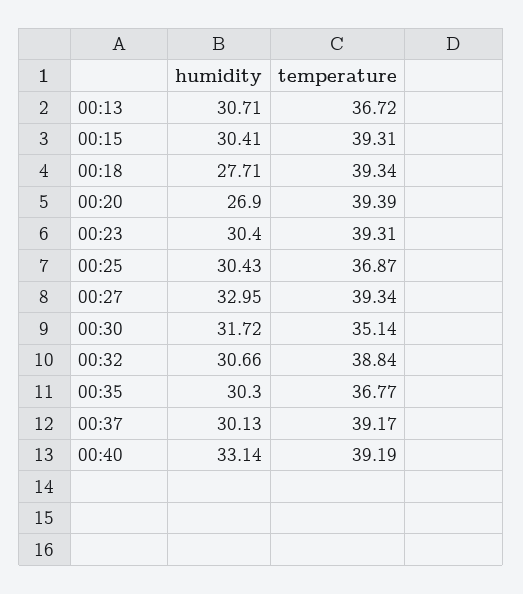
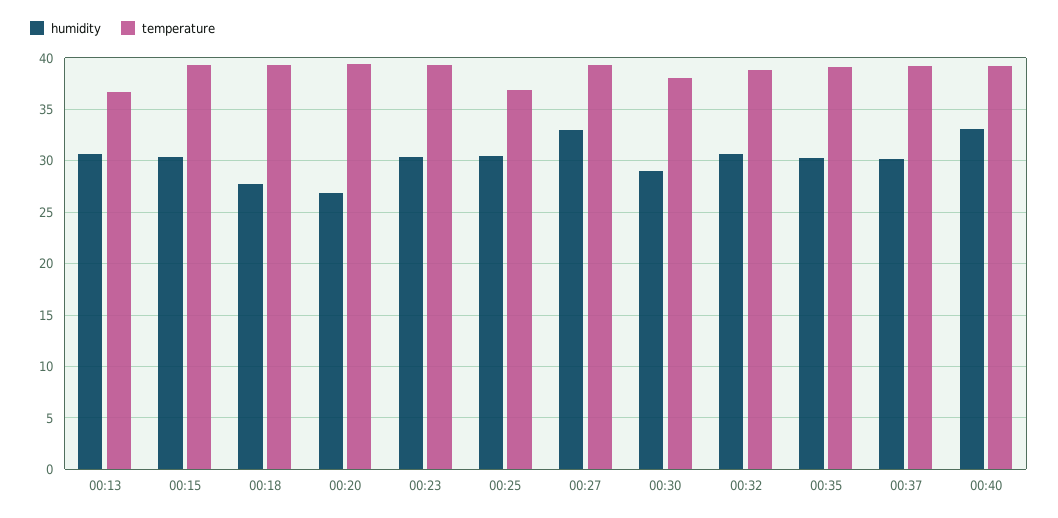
  {
    "humidity": {
      "00:13": 30.71,
      "00:15": 30.41,
      "00:18": 27.71,
      "00:20": 26.9,
      "00:23": 30.4,
      "00:25": 30.43,
      "00:27": 32.95,
-     "00:30": 31.72,
+     "00:30": 29,
      "00:32": 30.66,
      "00:35": 30.3,
      "00:37": 30.13,
      "00:40": 33.14
    },
    "temperature": {
      "00:13": 36.72,
      "00:15": 39.31,
      "00:18": 39.34,
      "00:20": 39.39,
      "00:23": 39.31,
      "00:25": 36.87,
      "00:27": 39.34,
-     "00:30": 35.14,
+     "00:30": 38,
      "00:32": 38.84,
-     "00:35": 36.77,
+     "00:35": 39,
      "00:37": 39.17,
      "00:40": 39.19
    }
  }

